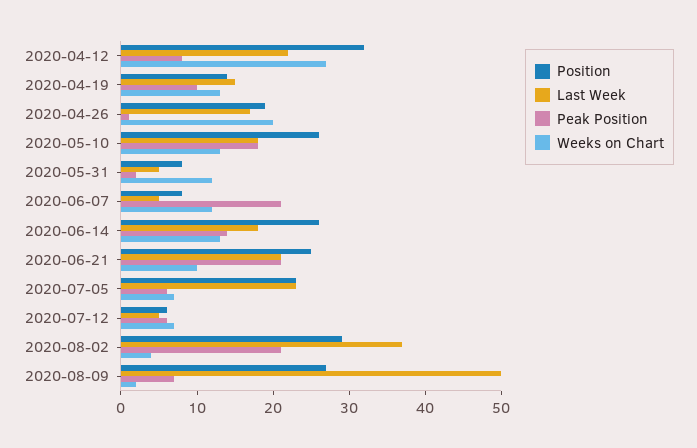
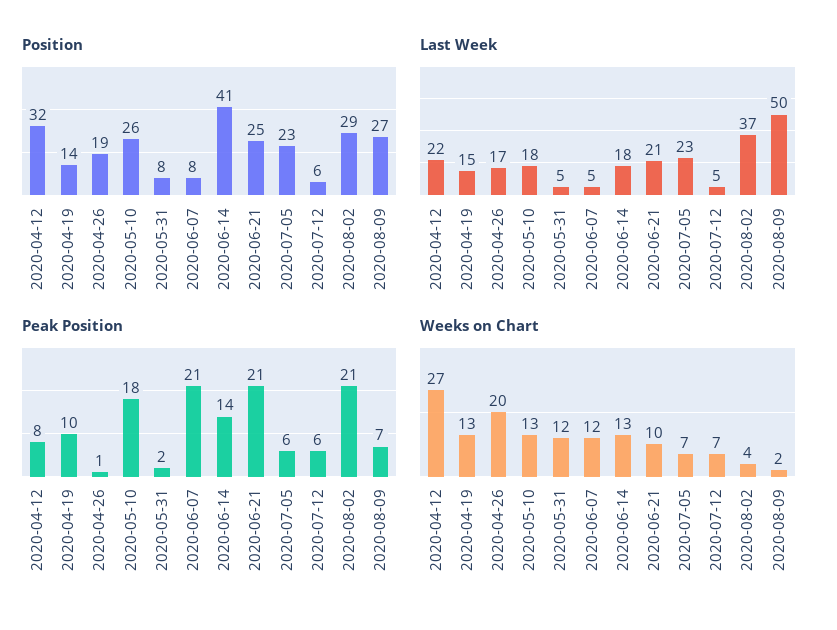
  {
    "Position": {
      "2020-04-12": 32,
      "2020-04-19": 14,
      "2020-04-26": 19,
      "2020-05-10": 26,
      "2020-05-31": 8,
      "2020-06-07": 8,
-     "2020-06-14": 25,
+     "2020-06-14": 41,
      "2020-06-21": 25,
      "2020-07-05": 23,
      "2020-07-12": 6,
      "2020-08-02": 29,
      "2020-08-09": 27
    },
    "Last Week": {
      "2020-04-12": 22,
      "2020-04-19": 15,
      "2020-04-26": 17,
      "2020-05-10": 18,
      "2020-05-31": 5,
      "2020-06-07": 5,
      "2020-06-14": 18,
      "2020-06-21": 21,
      "2020-07-05": 23,
      "2020-07-12": 5,
      "2020-08-02": 37,
      "2020-08-09": 50
    },
    "Peak Position": {
      "2020-04-12": 8,
      "2020-04-19": 10,
      "2020-04-26": 1,
      "2020-05-10": 18,
      "2020-05-31": 2,
      "2020-06-07": 21,
      "2020-06-14": 14,
      "2020-06-21": 21,
      "2020-07-05": 6,
      "2020-07-12": 6,
      "2020-08-02": 21,
      "2020-08-09": 7
    },
    "Weeks on Chart": {
      "2020-04-12": 27,
      "2020-04-19": 13,
      "2020-04-26": 20,
      "2020-05-10": 13,
      "2020-05-31": 12,
      "2020-06-07": 12,
      "2020-06-14": 13,
      "2020-06-21": 10,
      "2020-07-05": 7,
      "2020-07-12": 7,
      "2020-08-02": 4,
      "2020-08-09": 2
    }
  }

